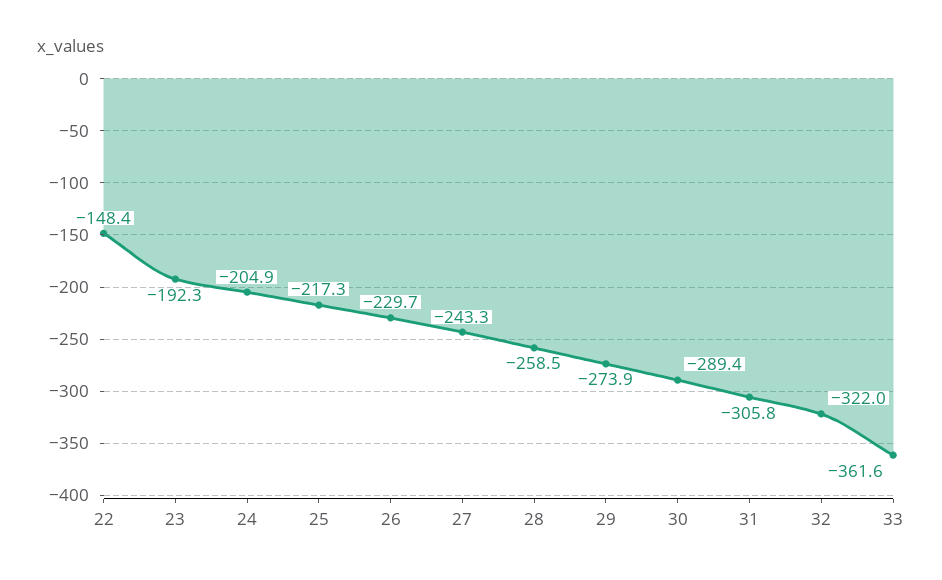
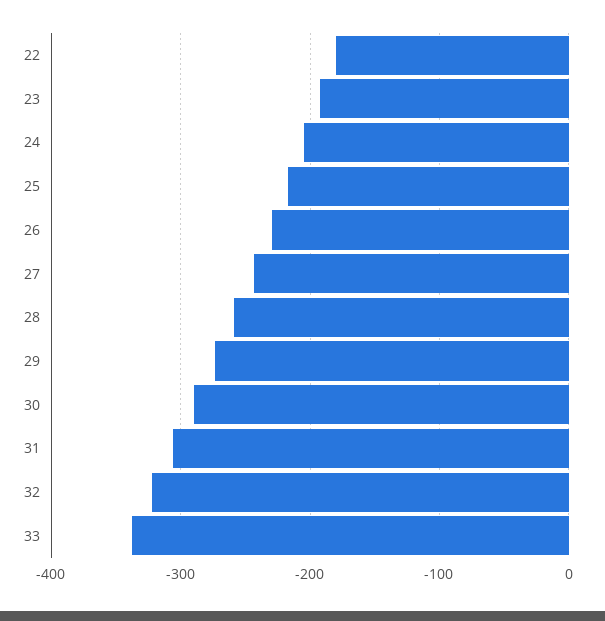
  {
-   "22": -148.4,
+   "22": -180,
    "23": -192.3,
    "24": -204.9,
    "25": -217.3,
    "26": -229.7,
    "27": -243.3,
    "28": -258.5,
    "29": -273.9,
    "30": -289.4,
    "31": -305.8,
    "32": -322,
-   "33": -361.6
+   "33": -340
  }

